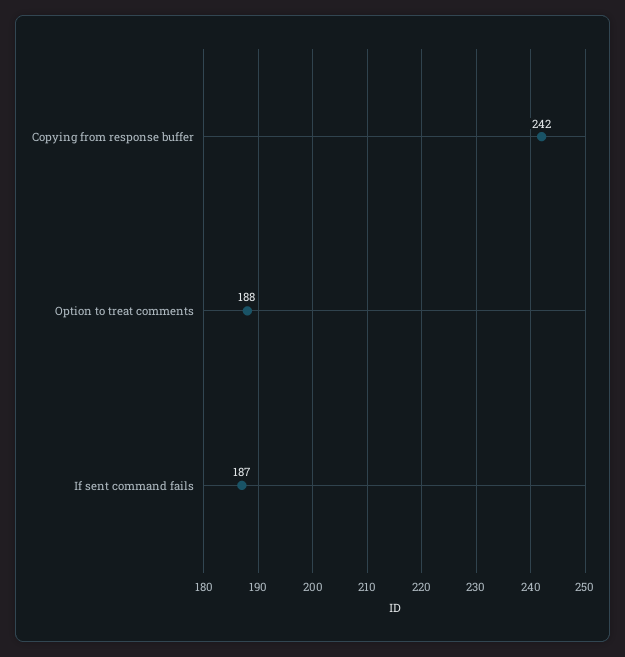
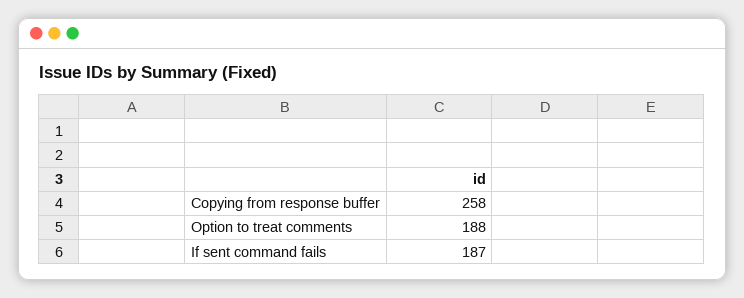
  {
-   "Copying from response buffer": 242,
+   "Copying from response buffer": 258,
    "Option to treat comments": 188,
    "If sent command fails": 187
  }

